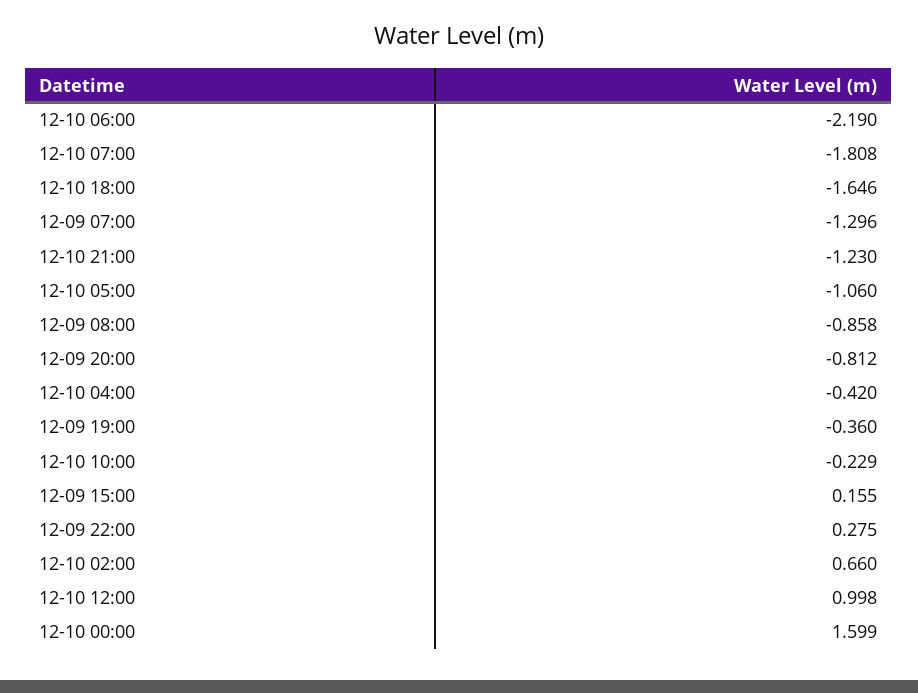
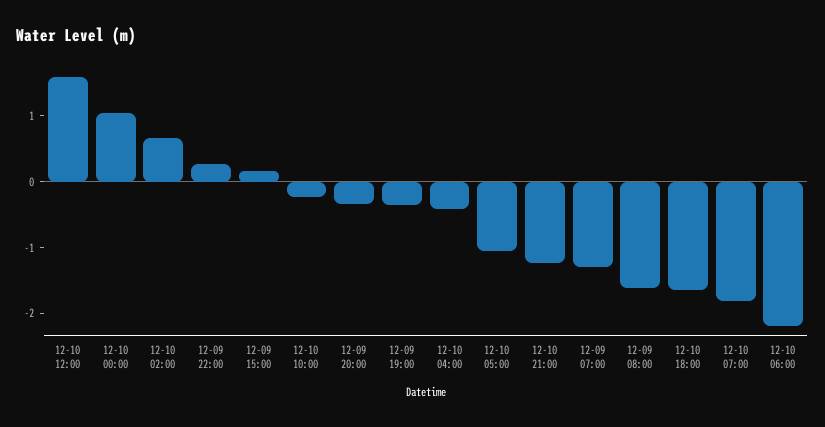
  {
    "12-10 06:00": -2.19,
    "12-10 07:00": -1.808,
    "12-10 18:00": -1.646,
    "12-09 07:00": -1.296,
    "12-10 21:00": -1.23,
    "12-10 05:00": -1.06,
-   "12-09 08:00": -0.858,
+   "12-09 08:00": -1.6,
-   "12-09 20:00": -0.812,
+   "12-09 20:00": -0.4,
    "12-10 04:00": -0.42,
    "12-09 19:00": -0.36,
    "12-10 10:00": -0.229,
    "12-09 15:00": 0.155,
    "12-09 22:00": 0.275,
    "12-10 02:00": 0.66,
-   "12-10 12:00": 0.998,
+   "12-10 12:00": 1.6,
-   "12-10 00:00": 1.599
+   "12-10 00:00": 1
  }

